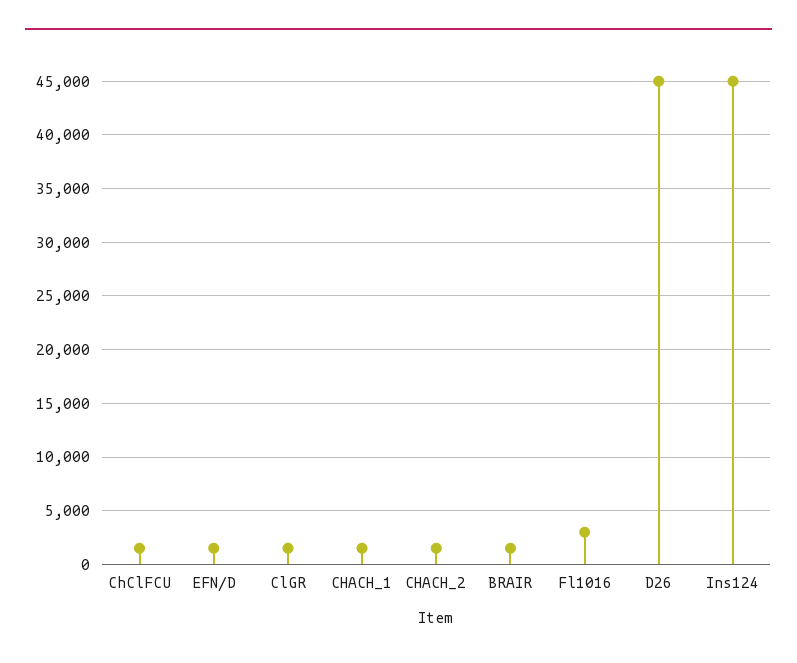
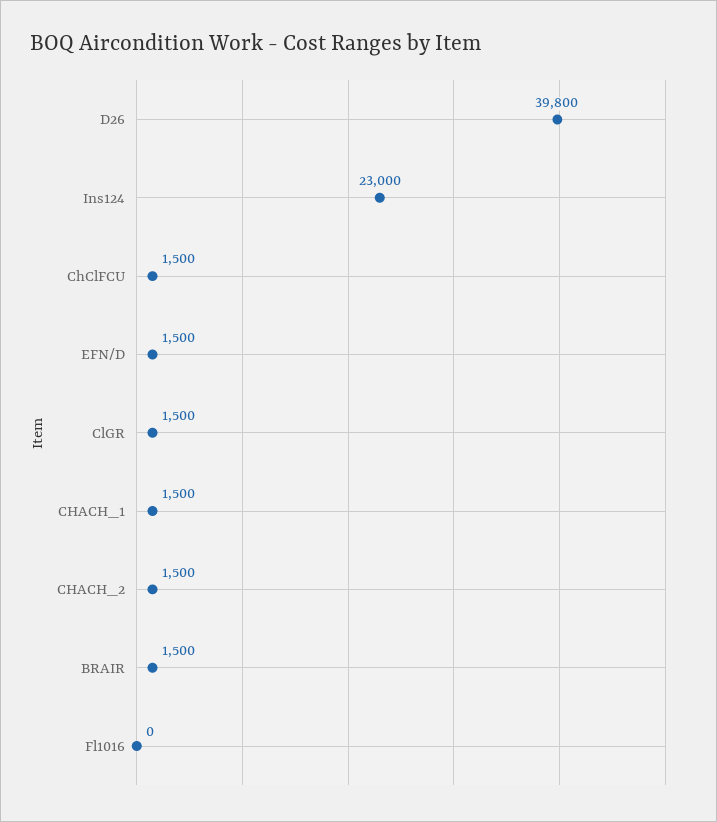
  {
    "ChClFCU": 1500,
    "EFN/D": 1500,
    "ClGR": 1500,
    "CHACH_1": 1500,
    "CHACH_2": 1500,
    "BRAIR": 1500,
-   "Fl1016": 3000,
+   "Fl1016": 0,
-   "D26": 45000,
+   "D26": 39800,
-   "Ins124": 45000
+   "Ins124": 23000
  }

